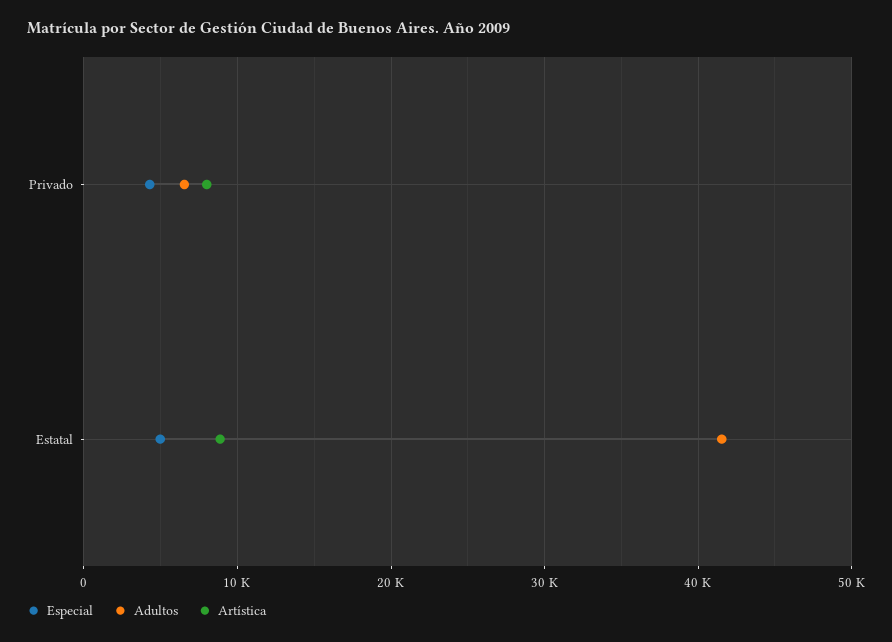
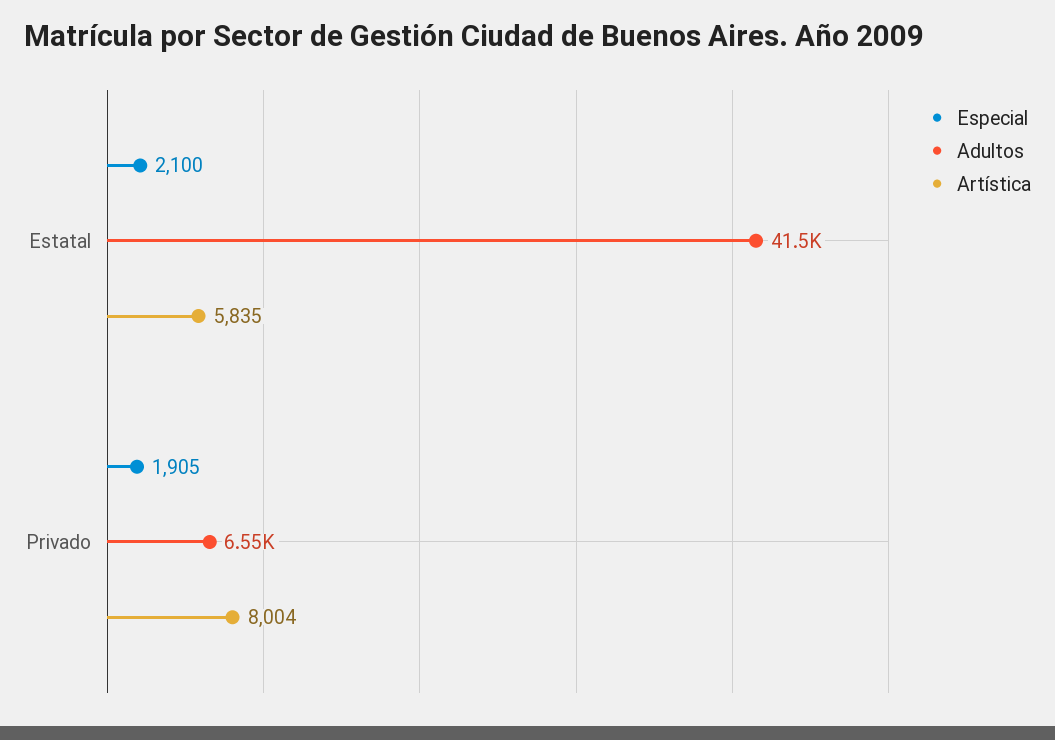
  {
    "Especial": {
-     "Privado": 4000,
+     "Privado": 1905,
-     "Estatal": 5000
+     "Estatal": 2100
    },
    "Adultos": {
      "Privado": 6550,
      "Estatal": 41500
    },
    "Artística": {
      "Privado": 8004,
-     "Estatal": 9000
+     "Estatal": 5835
    }
  }

